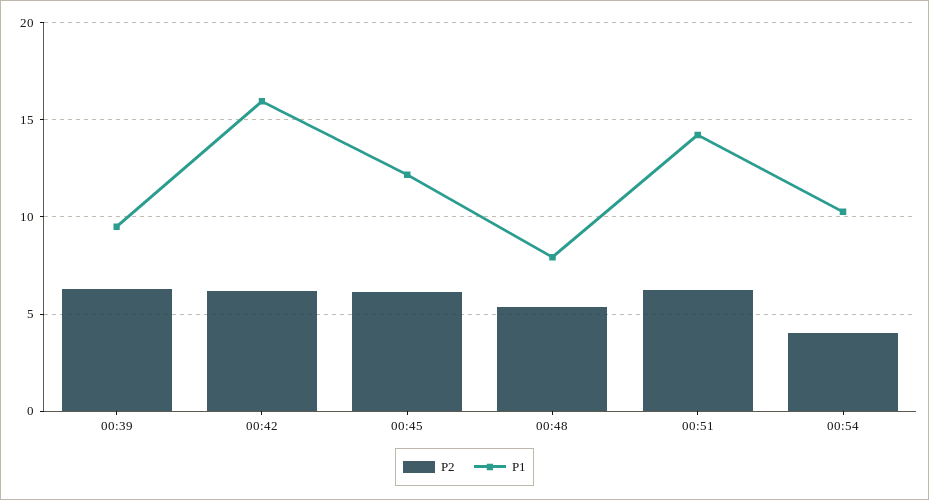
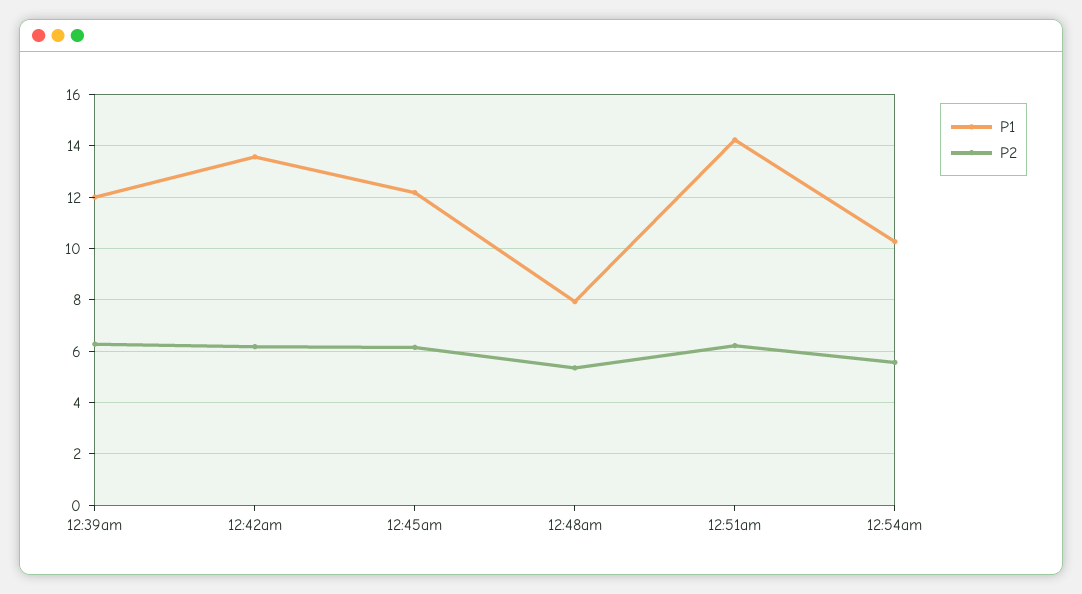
  {
    "P2": {
      "00:39": 6.25,
      "00:42": 6.25,
      "00:45": 6.25,
      "00:48": 5.25,
      "00:51": 6.25,
-     "00:54": 4
+     "00:54": 5.5
    },
    "P1": {
-     "00:39": 9.5,
+     "00:39": 12,
-     "00:42": 16,
+     "00:42": 13.5,
      "00:45": 12.25,
      "00:48": 8,
      "00:51": 14.25,
      "00:54": 10.25
    }
  }

